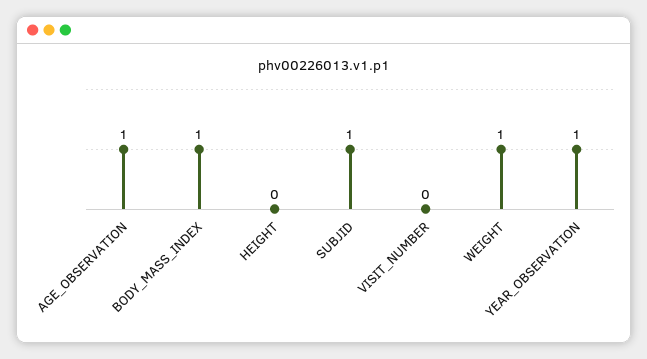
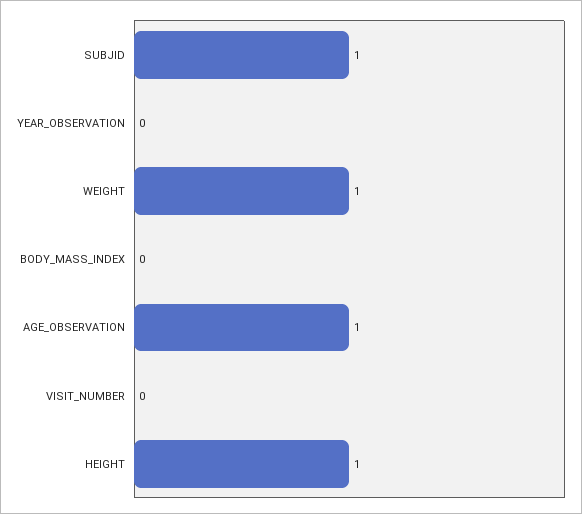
  {
    "AGE_OBSERVATION": 1,
-   "BODY_MASS_INDEX": 1,
+   "BODY_MASS_INDEX": 0,
-   "HEIGHT": 0,
+   "HEIGHT": 1,
    "SUBJID": 1,
    "VISIT_NUMBER": 0,
    "WEIGHT": 1,
-   "YEAR_OBSERVATION": 1
+   "YEAR_OBSERVATION": 0
  }

